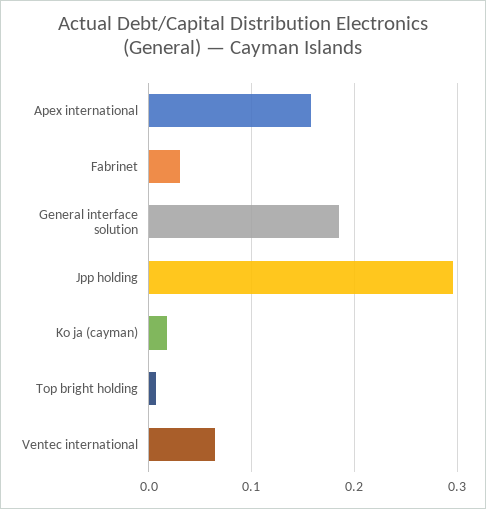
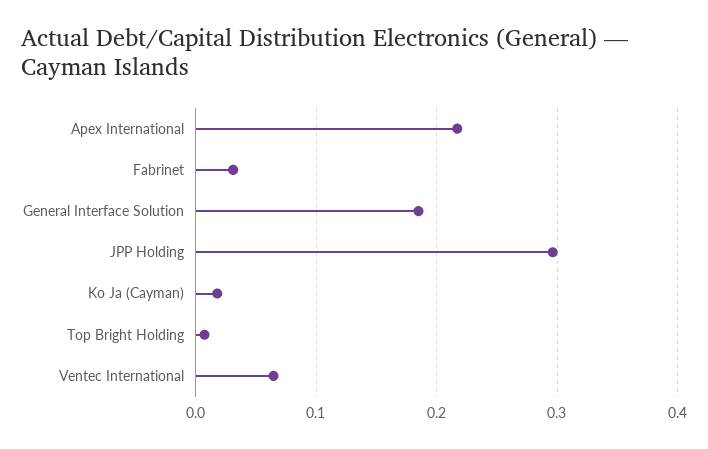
  {
-   "Apex international": 0.16,
+   "Apex international": 0.22,
    "Fabrinet": 0.03,
    "General interface solution": 0.18,
    "Jpp holding": 0.3,
    "Ko ja (cayman)": 0.02,
    "Top bright holding": 0.01,
    "Ventec international": 0.06
  }

